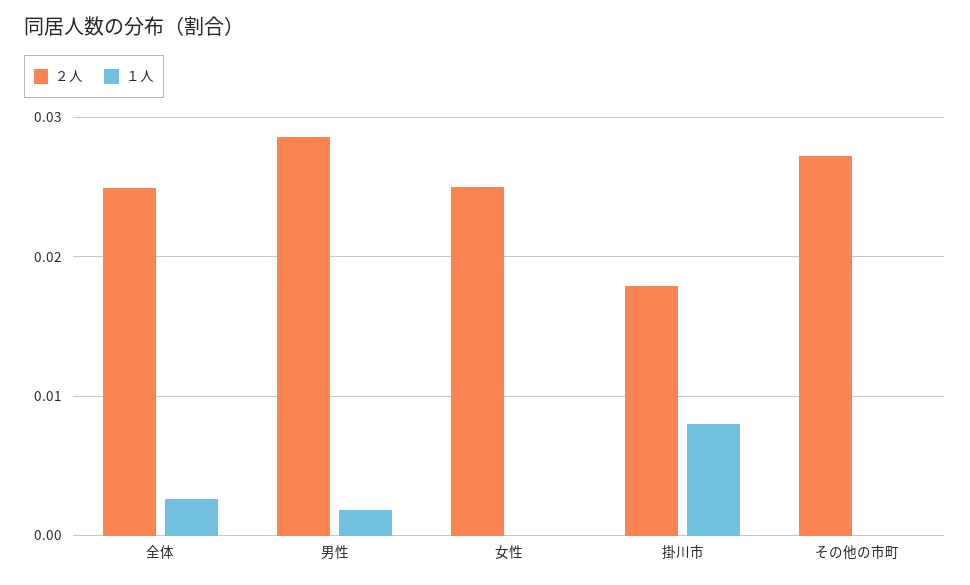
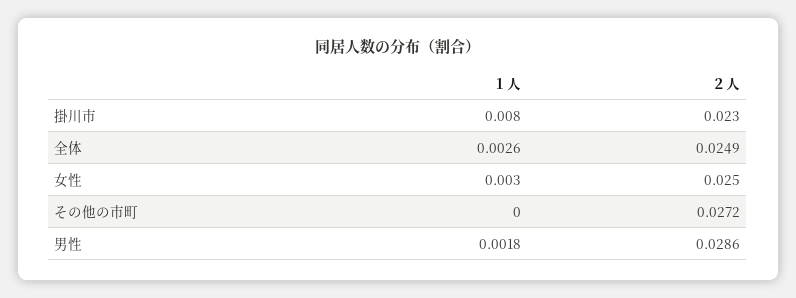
  {
    "２人": {
      "全体": 0.0249,
      "男性": 0.0286,
      "女性": 0.025,
-     "掛川市": 0.018,
+     "掛川市": 0.023,
      "その他の市町": 0.0272
    },
    "１人": {
      "全体": 0.0026,
      "男性": 0.0018,
-     "女性": 0,
+     "女性": 0.003,
      "掛川市": 0.008,
      "その他の市町": 0
    }
  }

